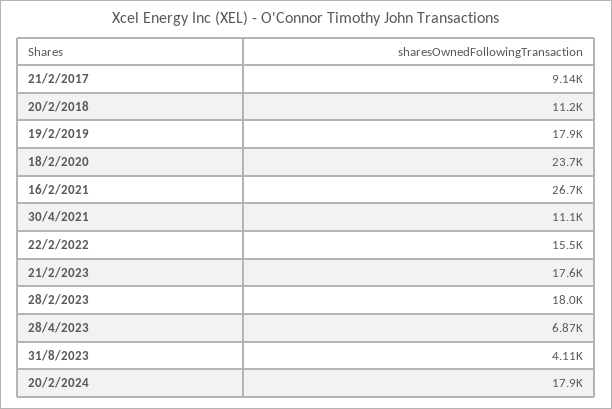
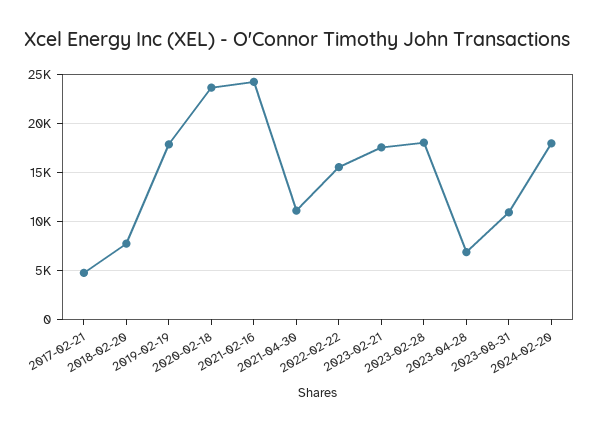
  {
-   "21/2/2017": 9140,
+   "21/2/2017": 5000,
-   "20/2/2018": 11200,
+   "20/2/2018": 8000,
    "19/2/2019": 17900,
    "18/2/2020": 23700,
-   "16/2/2021": 26700,
+   "16/2/2021": 24000,
    "30/4/2021": 11100,
    "22/2/2022": 15500,
    "21/2/2023": 17600,
    "28/2/2023": 18000,
    "28/4/2023": 6870,
-   "31/8/2023": 4110,
+   "31/8/2023": 11000,
    "20/2/2024": 17900
  }

